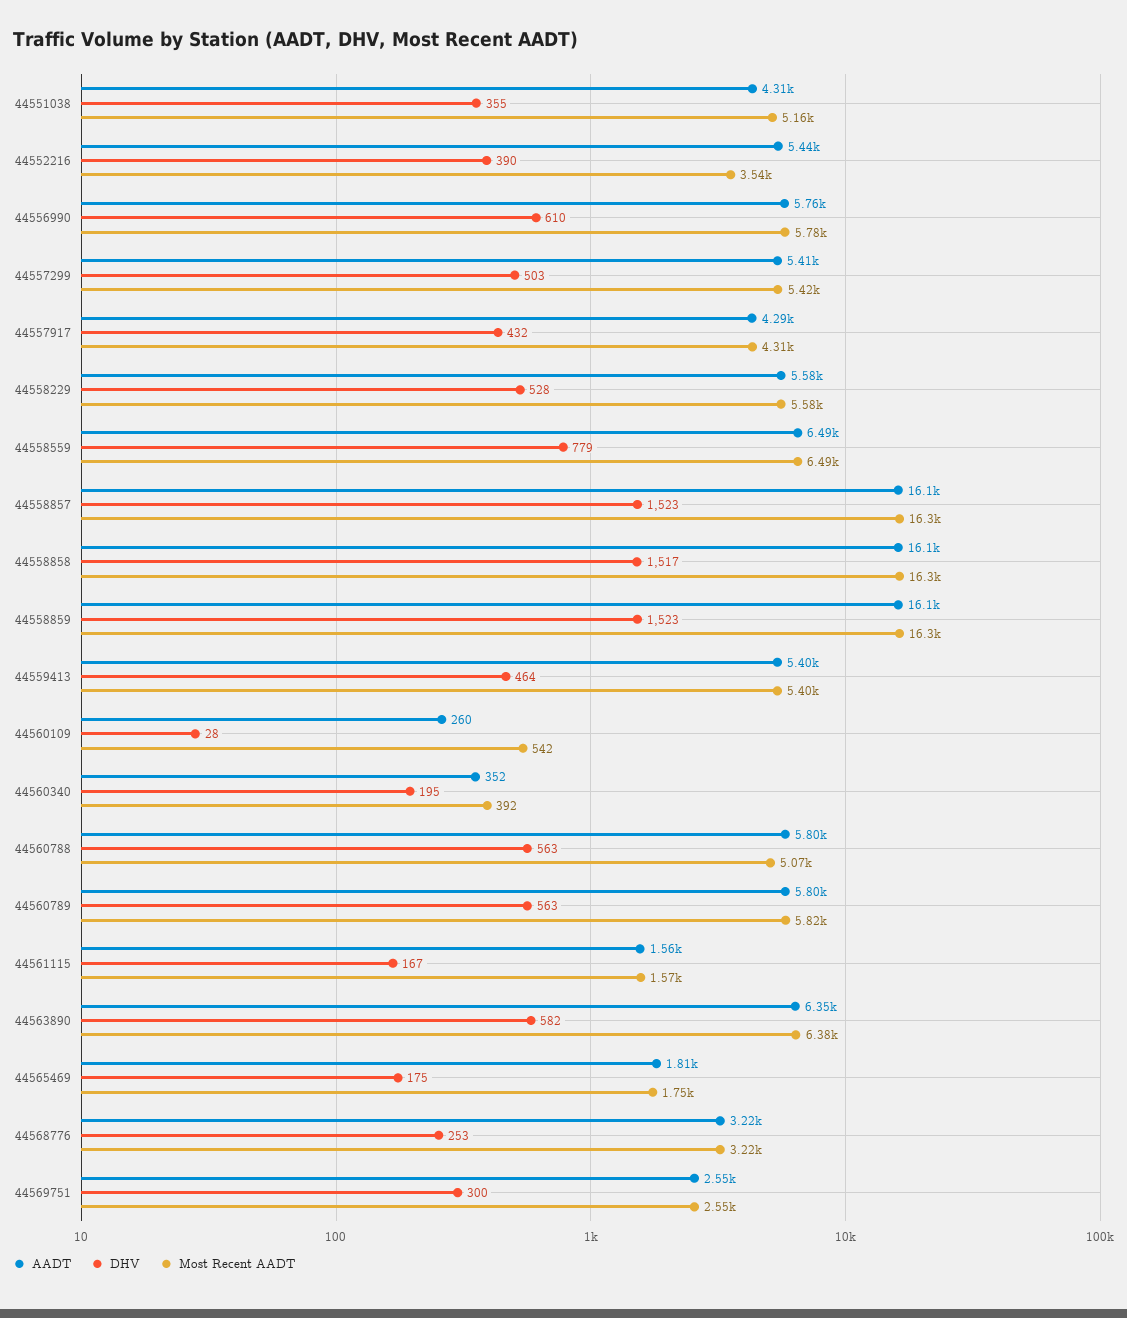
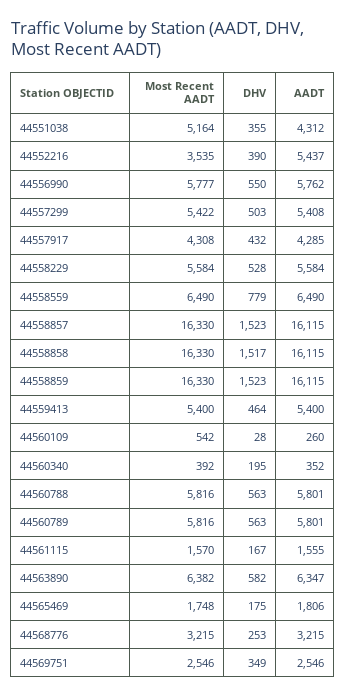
  {
    "AADT": {
      "44551038": 4312,
      "44552216": 5437,
      "44556990": 5762,
      "44557299": 5408,
      "44557917": 4285,
      "44558229": 5584,
      "44558559": 6490,
      "44558857": 16115,
      "44558858": 16115,
      "44558859": 16115,
      "44559413": 5400,
      "44560109": 260,
      "44560340": 352,
      "44560788": 5801,
      "44560789": 5801,
      "44561115": 1555,
      "44563890": 6347,
      "44565469": 1806,
      "44568776": 3215,
      "44569751": 2546
    },
    "DHV": {
      "44551038": 355,
      "44552216": 390,
-     "44556990": 610,
+     "44556990": 550,
      "44557299": 503,
      "44557917": 432,
      "44558229": 528,
      "44558559": 779,
      "44558857": 1523,
      "44558858": 1517,
      "44558859": 1523,
      "44559413": 464,
      "44560109": 28,
      "44560340": 195,
      "44560788": 563,
      "44560789": 563,
      "44561115": 167,
      "44563890": 582,
      "44565469": 175,
      "44568776": 253,
-     "44569751": 300
+     "44569751": 349
    },
    "Most Recent AADT": {
      "44551038": 5164,
      "44552216": 3535,
      "44556990": 5777,
      "44557299": 5422,
      "44557917": 4308,
      "44558229": 5584,
      "44558559": 6490,
      "44558857": 16330,
      "44558858": 16330,
      "44558859": 16330,
      "44559413": 5400,
      "44560109": 542,
      "44560340": 392,
-     "44560788": 5070,
+     "44560788": 5816,
      "44560789": 5816,
      "44561115": 1570,
      "44563890": 6382,
      "44565469": 1748,
      "44568776": 3215,
      "44569751": 2546
    }
  }

